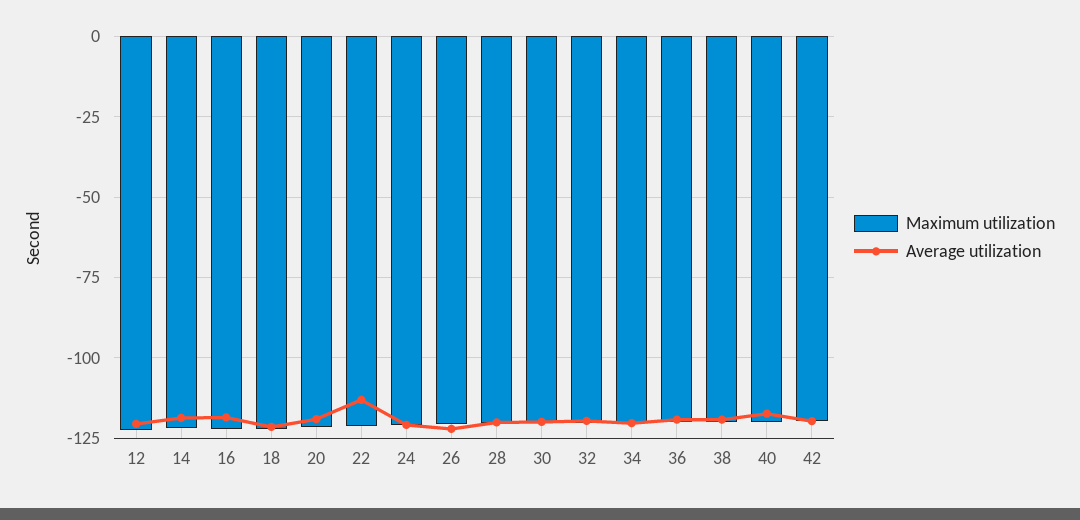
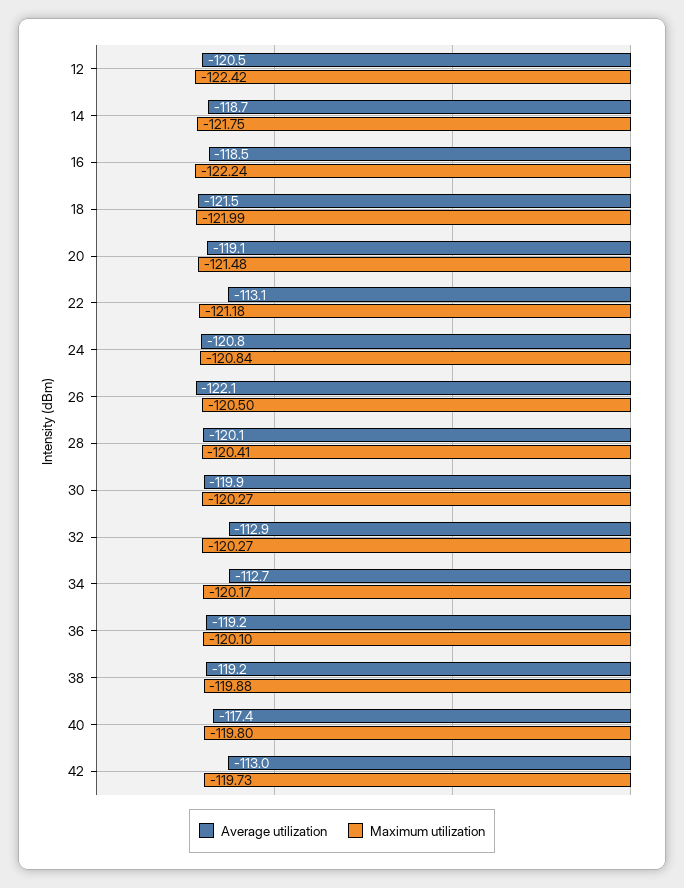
  {
    "Maximum utilization": {
      "12": -122.42,
      "14": -121.75,
      "16": -122.24,
      "18": -121.99,
      "20": -121.48,
      "22": -121.18,
      "24": -120.84,
      "26": -120.5,
      "28": -120.41,
      "30": -120.27,
      "32": -120.27,
      "34": -120.17,
      "36": -120.1,
      "38": -119.88,
      "40": -119.8,
      "42": -119.73
    },
    "Average utilization": {
      "12": -120.5,
      "14": -118.7,
      "16": -118.5,
      "18": -121.5,
      "20": -119.1,
      "22": -113.1,
      "24": -120.8,
      "26": -122.1,
      "28": -120.1,
      "30": -119.9,
-     "32": -120,
+     "32": -112.9,
-     "34": -120,
+     "34": -112.7,
      "36": -119.2,
      "38": -119.2,
      "40": -117.4,
-     "42": -120
+     "42": -113
    }
  }

